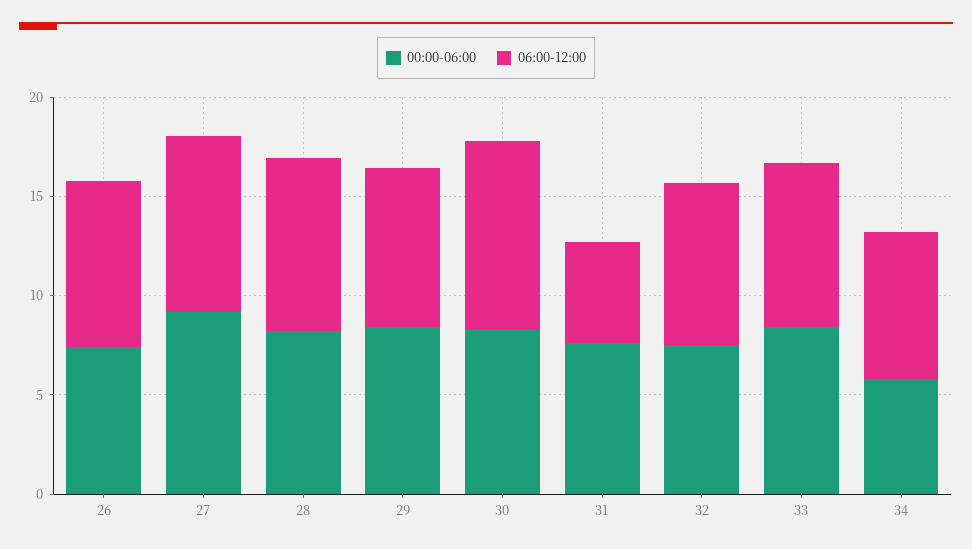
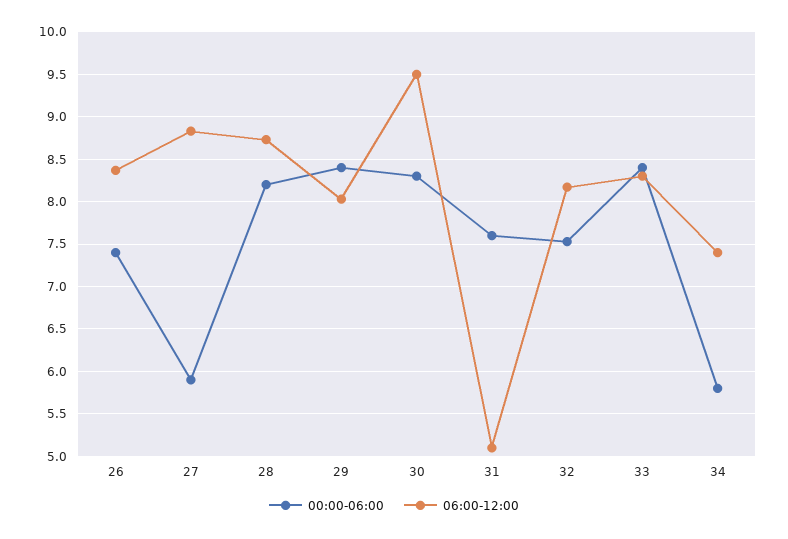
  {
    "00:00-06:00": {
      "26": 7.4,
-     "27": 9,
+     "27": 5.9,
      "28": 8.2,
      "29": 8.4,
      "30": 8.3,
      "31": 7.6,
      "32": 7.5,
      "33": 8.4,
      "34": 5.8
    },
    "06:00-12:00": {
      "26": 8.4,
      "27": 8.8,
      "28": 8.7,
      "29": 8,
      "30": 9.5,
      "31": 5.1,
      "32": 8.2,
      "33": 8.3,
      "34": 7.4
    }
  }

